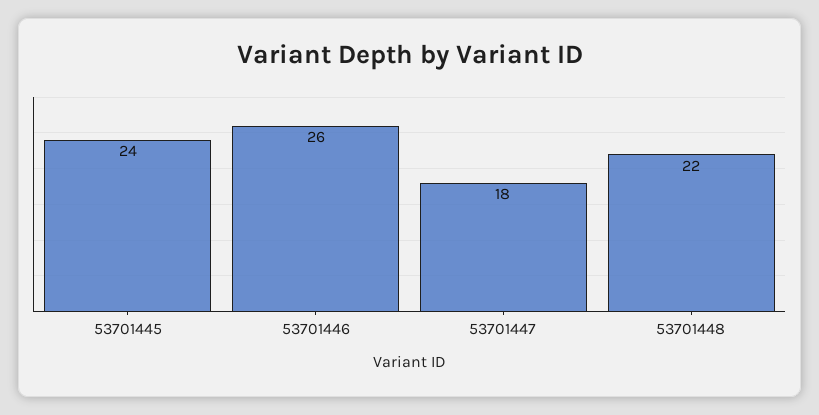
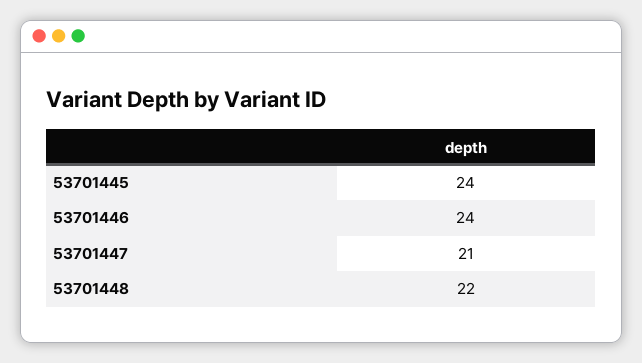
  {
    "53701445": 24,
-   "53701446": 26,
+   "53701446": 24,
-   "53701447": 18,
+   "53701447": 21,
    "53701448": 22
  }

